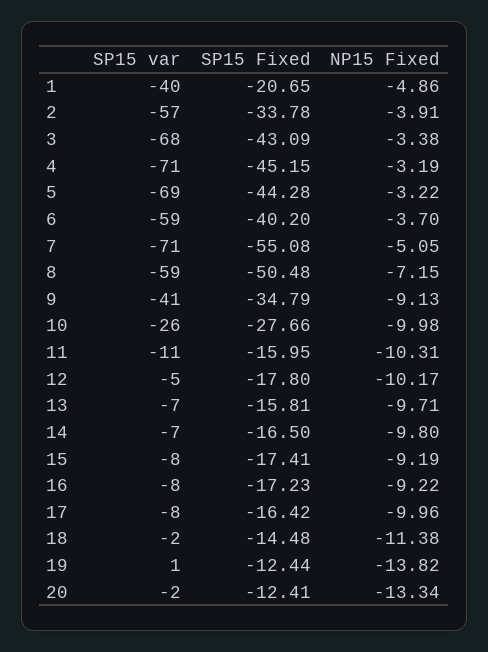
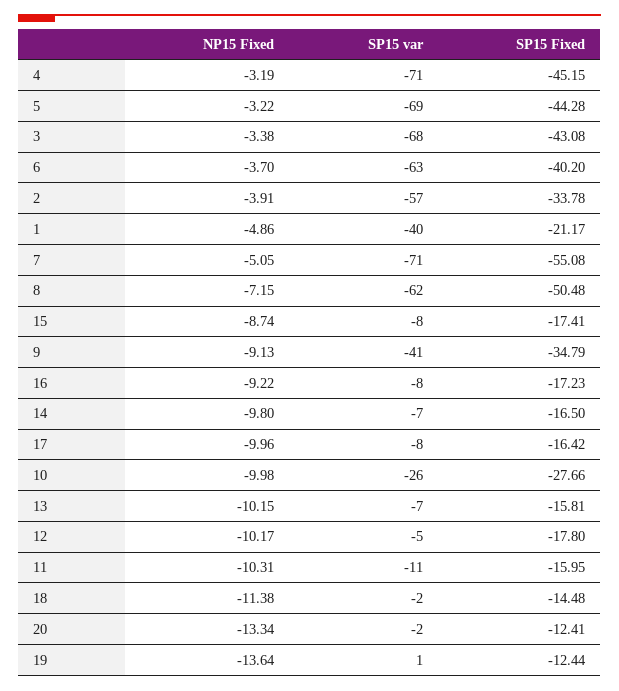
  {
    "SP15 var": {
      "1": -40,
      "2": -57,
      "3": -68,
      "4": -71,
      "5": -69,
-     "6": -59,
+     "6": -63,
      "7": -71,
-     "8": -59,
+     "8": -62,
      "9": -41,
      "10": -26,
      "11": -11,
      "12": -5,
      "13": -7,
      "14": -7,
      "15": -8,
      "16": -8,
      "17": -8,
      "18": -2,
      "19": 1,
      "20": -2
    },
    "SP15 Fixed": {
-     "1": -20.65,
+     "1": -21.17,
      "2": -33.78,
-     "3": -43.09,
+     "3": -43.08,
      "4": -45.15,
      "5": -44.28,
      "6": -40.2,
      "7": -55.08,
      "8": -50.48,
      "9": -34.79,
      "10": -27.66,
      "11": -15.95,
      "12": -17.8,
      "13": -15.81,
      "14": -16.5,
      "15": -17.41,
      "16": -17.23,
      "17": -16.42,
      "18": -14.48,
      "19": -12.44,
      "20": -12.41
    },
    "NP15 Fixed": {
      "1": -4.86,
      "2": -3.91,
      "3": -3.38,
      "4": -3.19,
      "5": -3.22,
      "6": -3.7,
      "7": -5.05,
      "8": -7.15,
      "9": -9.13,
      "10": -9.98,
      "11": -10.31,
      "12": -10.17,
-     "13": -9.71,
+     "13": -10.15,
      "14": -9.8,
-     "15": -9.19,
+     "15": -8.74,
      "16": -9.22,
      "17": -9.96,
      "18": -11.38,
-     "19": -13.82,
+     "19": -13.64,
      "20": -13.34
    }
  }

